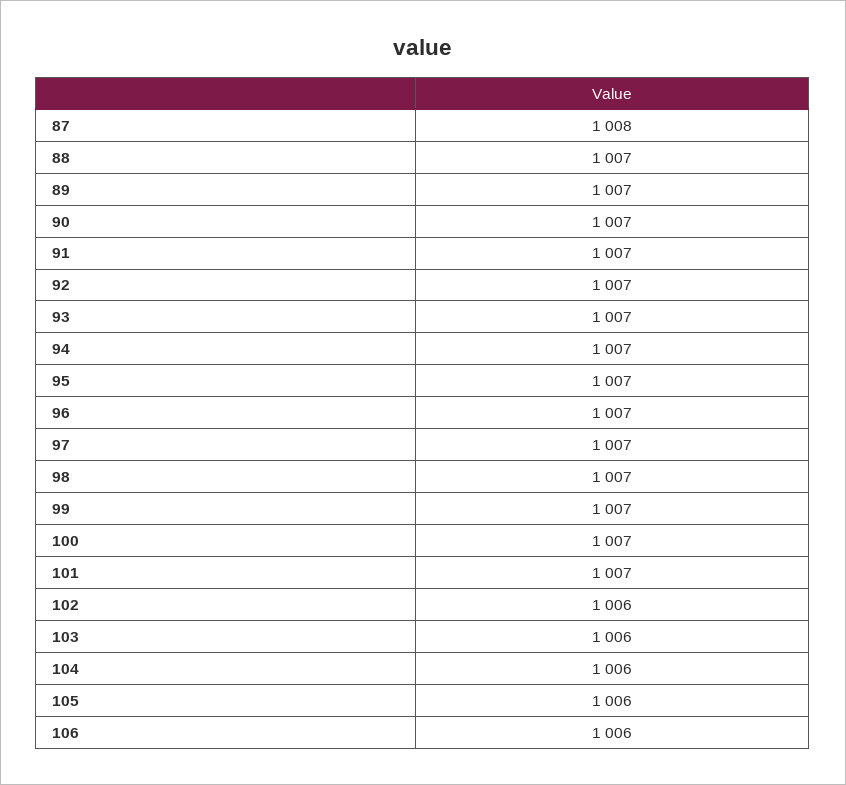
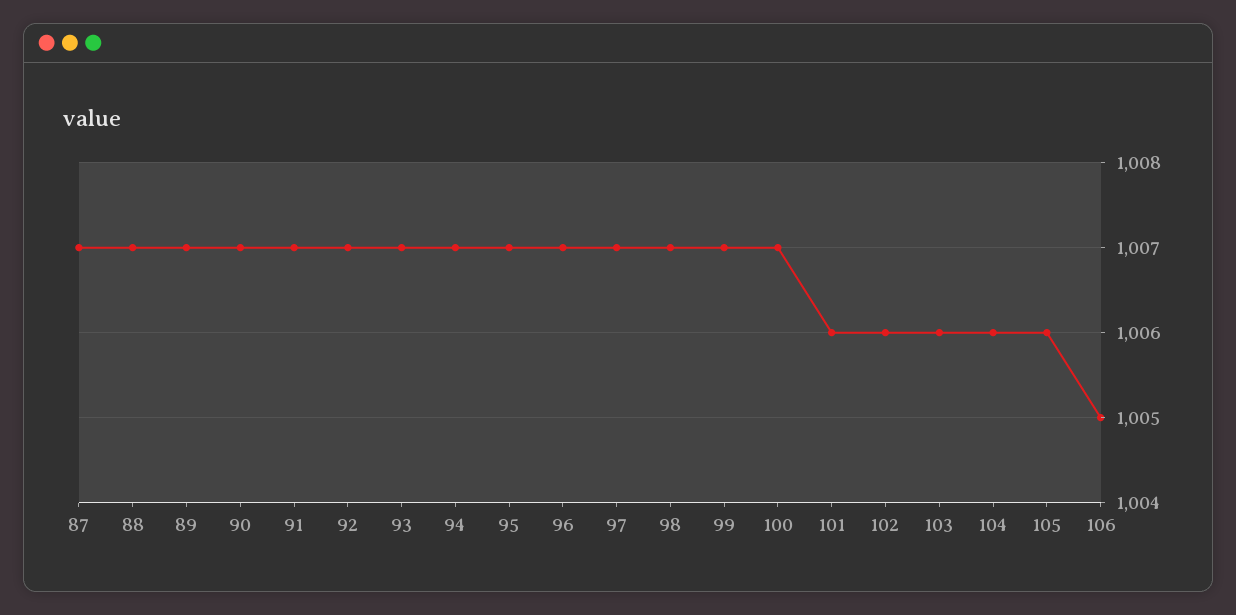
  {
-   "87": 1008,
+   "87": 1007,
    "88": 1007,
    "89": 1007,
    "90": 1007,
    "91": 1007,
    "92": 1007,
    "93": 1007,
    "94": 1007,
    "95": 1007,
    "96": 1007,
    "97": 1007,
    "98": 1007,
    "99": 1007,
    "100": 1007,
-   "101": 1007,
+   "101": 1006,
    "102": 1006,
    "103": 1006,
    "104": 1006,
    "105": 1006,
-   "106": 1006
+   "106": 1005
  }

